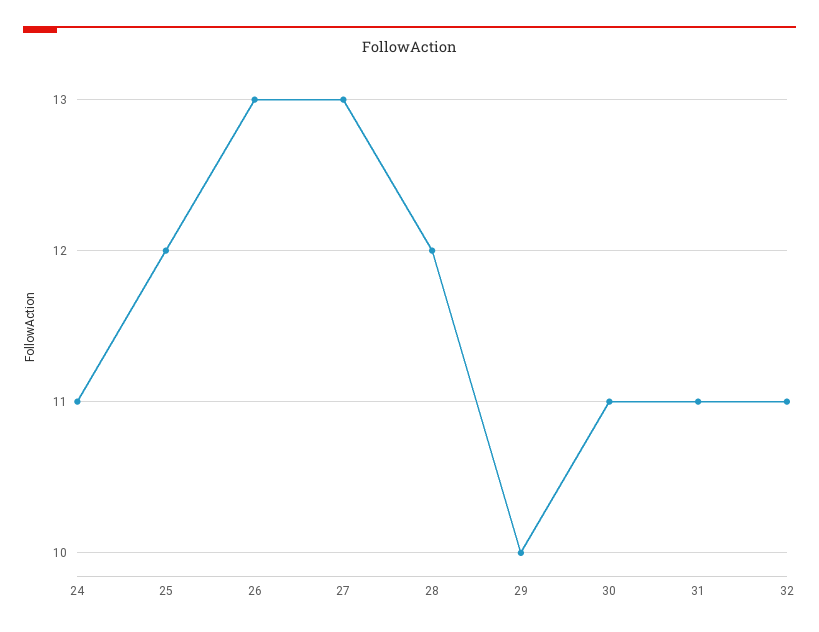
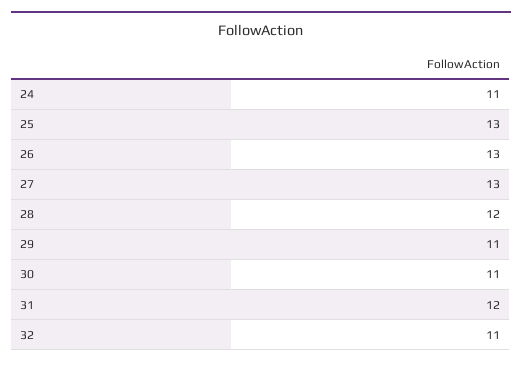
  {
    "24": 11,
-   "25": 12,
+   "25": 13,
    "26": 13,
    "27": 13,
    "28": 12,
-   "29": 10,
+   "29": 11,
    "30": 11,
-   "31": 11,
+   "31": 12,
    "32": 11
  }

